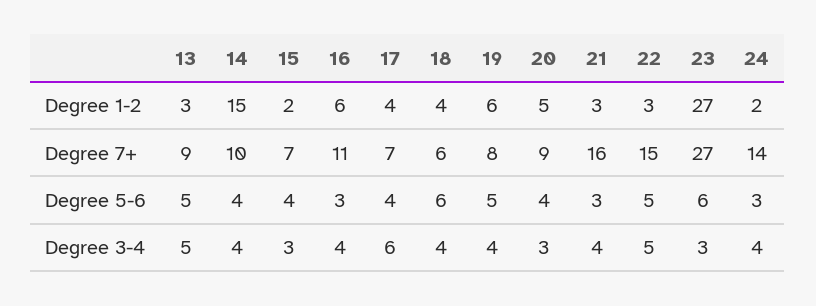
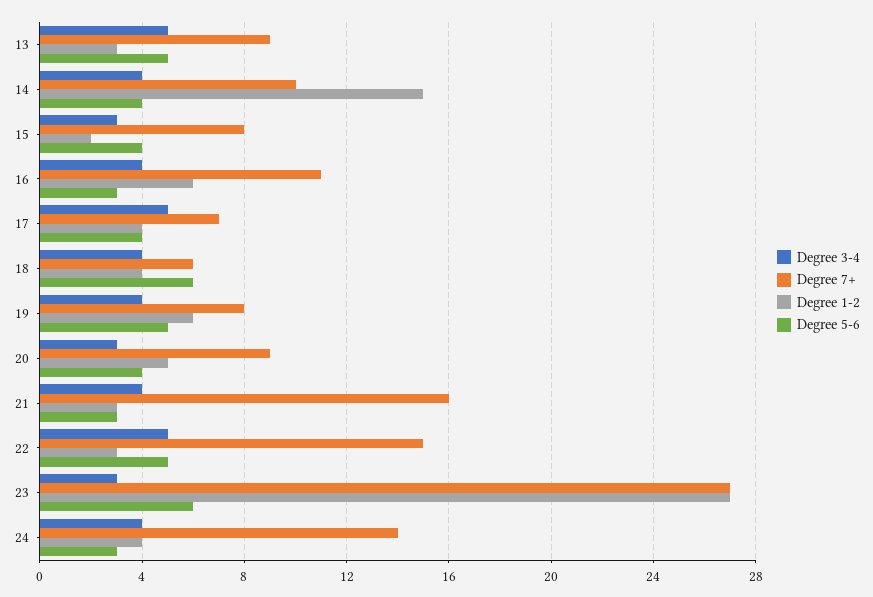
  {
    "Degree 1-2": {
      "13": 3,
      "14": 15,
      "15": 2,
      "16": 6,
      "17": 4,
      "18": 4,
      "19": 6,
      "20": 5,
      "21": 3,
      "22": 3,
      "23": 27,
-     "24": 2
+     "24": 4
    },
    "Degree 7+": {
      "13": 9,
      "14": 10,
-     "15": 7,
+     "15": 8,
      "16": 11,
      "17": 7,
      "18": 6,
      "19": 8,
      "20": 9,
      "21": 16,
      "22": 15,
      "23": 27,
      "24": 14
    },
    "Degree 5-6": {
      "13": 5,
      "14": 4,
      "15": 4,
      "16": 3,
      "17": 4,
      "18": 6,
      "19": 5,
      "20": 4,
      "21": 3,
      "22": 5,
      "23": 6,
      "24": 3
    },
    "Degree 3-4": {
      "13": 5,
      "14": 4,
      "15": 3,
      "16": 4,
-     "17": 6,
+     "17": 5,
      "18": 4,
      "19": 4,
      "20": 3,
      "21": 4,
      "22": 5,
      "23": 3,
      "24": 4
    }
  }

